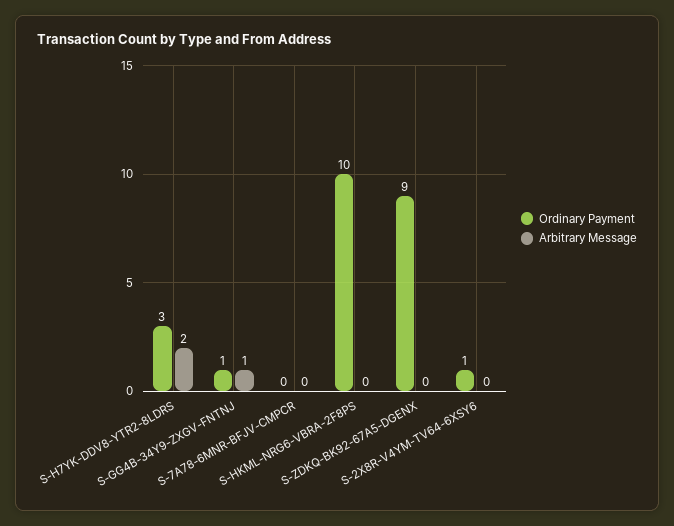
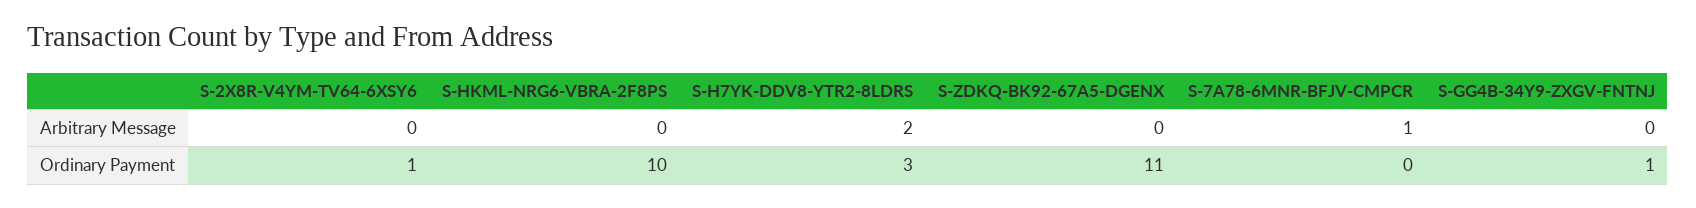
  {
    "Ordinary Payment": {
      "S-H7YK-DDV8-YTR2-8LDRS": 3,
      "S-GG4B-34Y9-ZXGV-FNTNJ": 1,
      "S-7A78-6MNR-BFJV-CMPCR": 0,
      "S-HKML-NRG6-VBRA-2F8PS": 10,
-     "S-ZDKQ-BK92-67A5-DGENX": 9,
+     "S-ZDKQ-BK92-67A5-DGENX": 11,
      "S-2X8R-V4YM-TV64-6XSY6": 1
    },
    "Arbitrary Message": {
      "S-H7YK-DDV8-YTR2-8LDRS": 2,
-     "S-GG4B-34Y9-ZXGV-FNTNJ": 1,
+     "S-GG4B-34Y9-ZXGV-FNTNJ": 0,
-     "S-7A78-6MNR-BFJV-CMPCR": 0,
+     "S-7A78-6MNR-BFJV-CMPCR": 1,
      "S-HKML-NRG6-VBRA-2F8PS": 0,
      "S-ZDKQ-BK92-67A5-DGENX": 0,
      "S-2X8R-V4YM-TV64-6XSY6": 0
    }
  }

